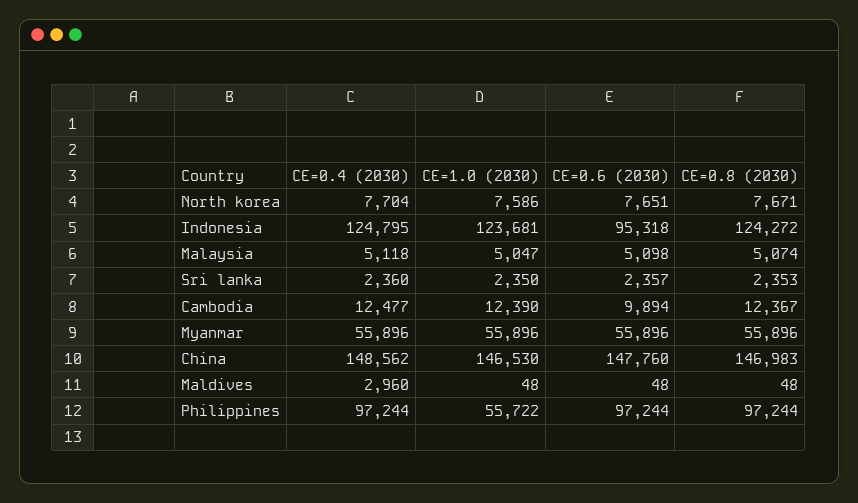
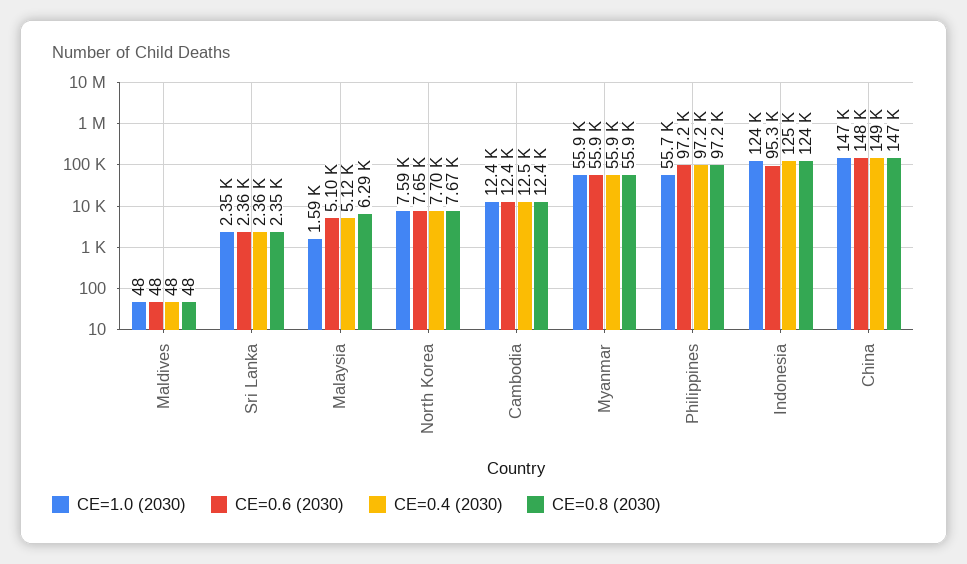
  {
    "CE=0.4 (2030)": {
      "North korea": 7704,
      "Indonesia": 124795,
      "Malaysia": 5118,
      "Sri lanka": 2360,
      "Cambodia": 12477,
      "Myanmar": 55896,
      "China": 148562,
-     "Maldives": 2960,
+     "Maldives": 48,
      "Philippines": 97244
    },
    "CE=1.0 (2030)": {
      "North korea": 7586,
      "Indonesia": 123681,
-     "Malaysia": 5047,
+     "Malaysia": 1590,
      "Sri lanka": 2350,
      "Cambodia": 12390,
      "Myanmar": 55896,
      "China": 146530,
      "Maldives": 48,
      "Philippines": 55722
    },
    "CE=0.6 (2030)": {
      "North korea": 7651,
      "Indonesia": 95318,
      "Malaysia": 5098,
      "Sri lanka": 2357,
-     "Cambodia": 9894,
+     "Cambodia": 12400,
      "Myanmar": 55896,
      "China": 147760,
      "Maldives": 48,
      "Philippines": 97244
    },
    "CE=0.8 (2030)": {
      "North korea": 7671,
      "Indonesia": 124272,
-     "Malaysia": 5074,
+     "Malaysia": 6290,
      "Sri lanka": 2353,
      "Cambodia": 12367,
      "Myanmar": 55896,
      "China": 146983,
      "Maldives": 48,
      "Philippines": 97244
    }
  }

